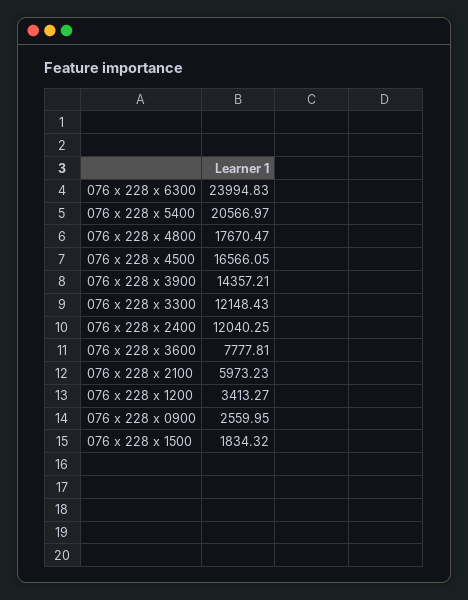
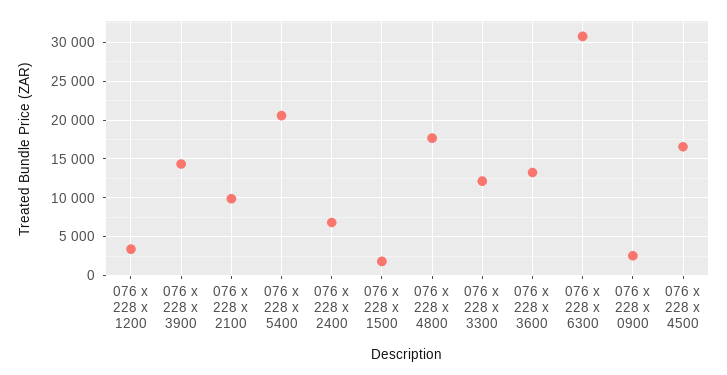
  {
-   "076 x 228 x 6300": 23994.83,
+   "076 x 228 x 6300": 31000,
    "076 x 228 x 5400": 20566.97,
    "076 x 228 x 4800": 17670.47,
    "076 x 228 x 4500": 16566.05,
    "076 x 228 x 3900": 14357.21,
    "076 x 228 x 3300": 12148.43,
-   "076 x 228 x 2400": 12040.25,
+   "076 x 228 x 2400": 7000,
-   "076 x 228 x 3600": 7777.81,
+   "076 x 228 x 3600": 13000,
-   "076 x 228 x 2100": 5973.23,
+   "076 x 228 x 2100": 10000,
    "076 x 228 x 1200": 3413.27,
    "076 x 228 x 0900": 2559.95,
    "076 x 228 x 1500": 1834.32
  }

